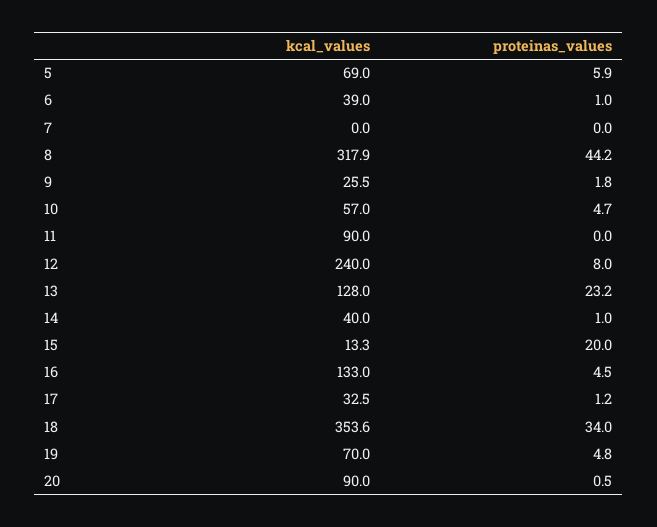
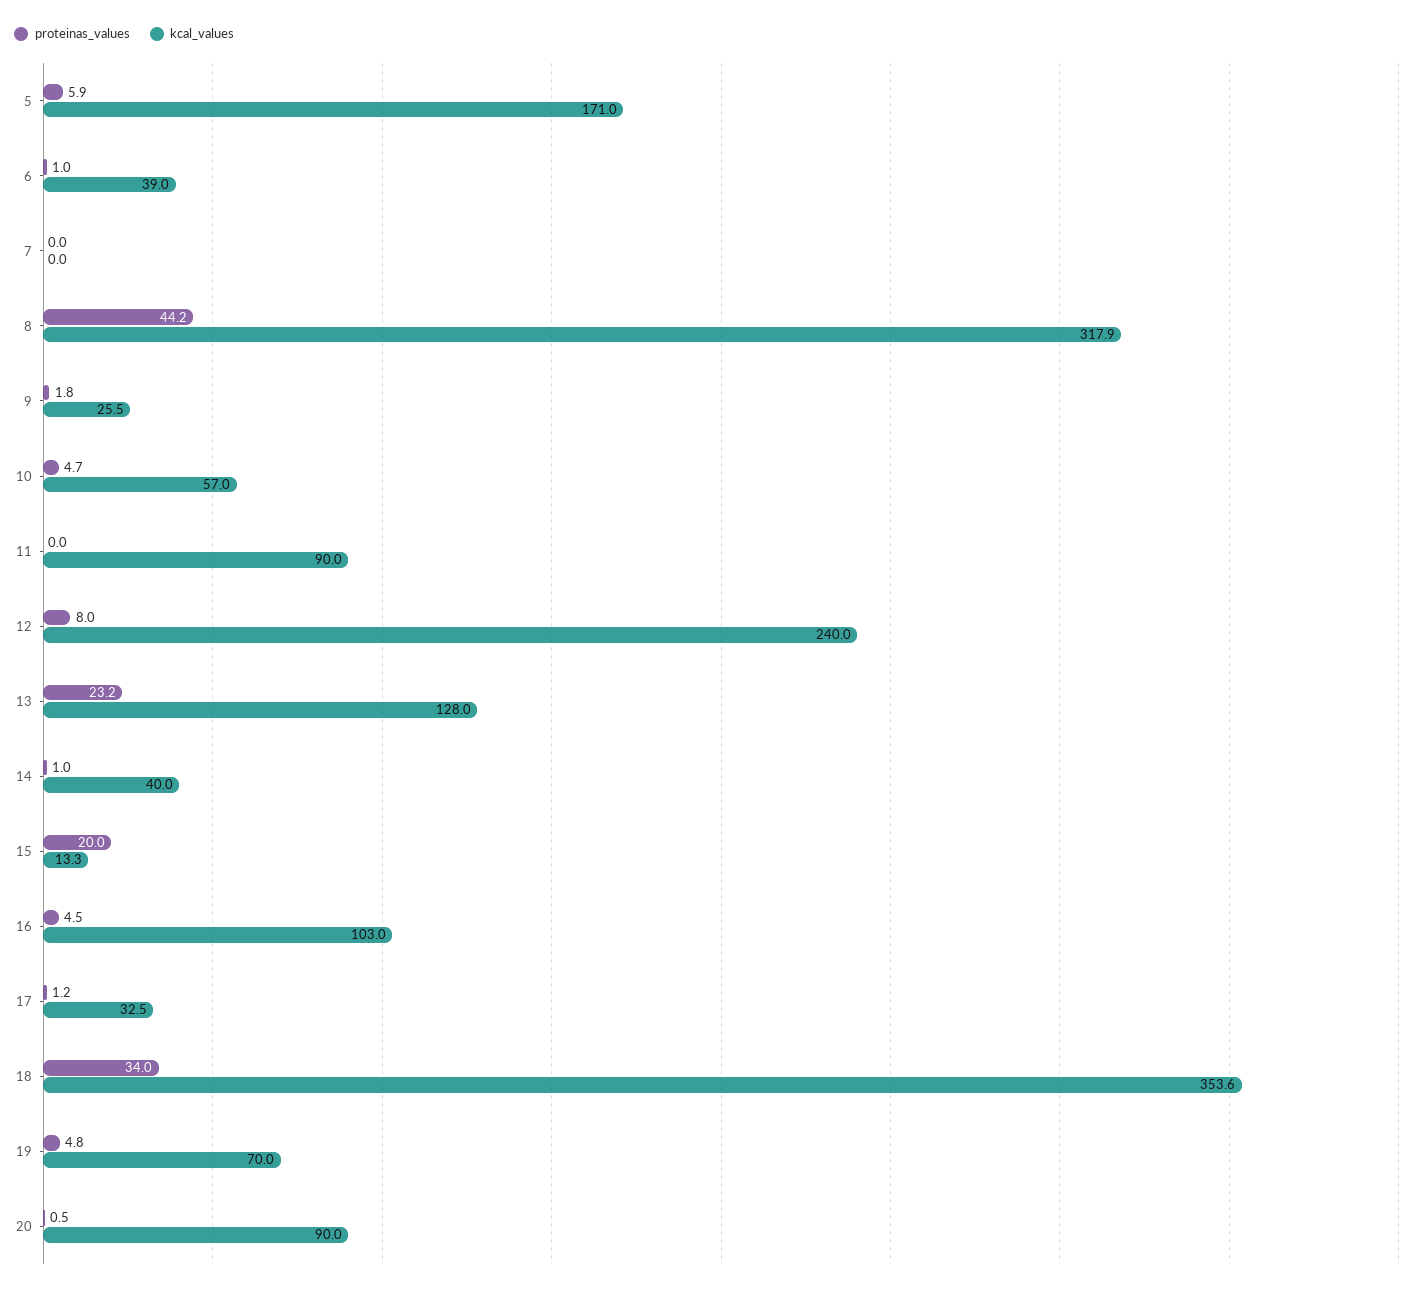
  {
    "kcal_values": {
-     "5": 69,
+     "5": 171,
      "6": 39,
      "7": 0,
      "8": 317.9,
      "9": 25.5,
      "10": 57,
      "11": 90,
      "12": 240,
      "13": 128,
      "14": 40,
      "15": 13.3,
-     "16": 133,
+     "16": 103,
      "17": 32.5,
      "18": 353.6,
      "19": 70,
      "20": 90
    },
    "proteinas_values": {
      "5": 5.9,
      "6": 1,
      "7": 0,
      "8": 44.2,
      "9": 1.8,
      "10": 4.7,
      "11": 0,
      "12": 8,
      "13": 23.2,
      "14": 1,
      "15": 20,
      "16": 4.5,
      "17": 1.2,
      "18": 34,
      "19": 4.8,
      "20": 0.5
    }
  }

